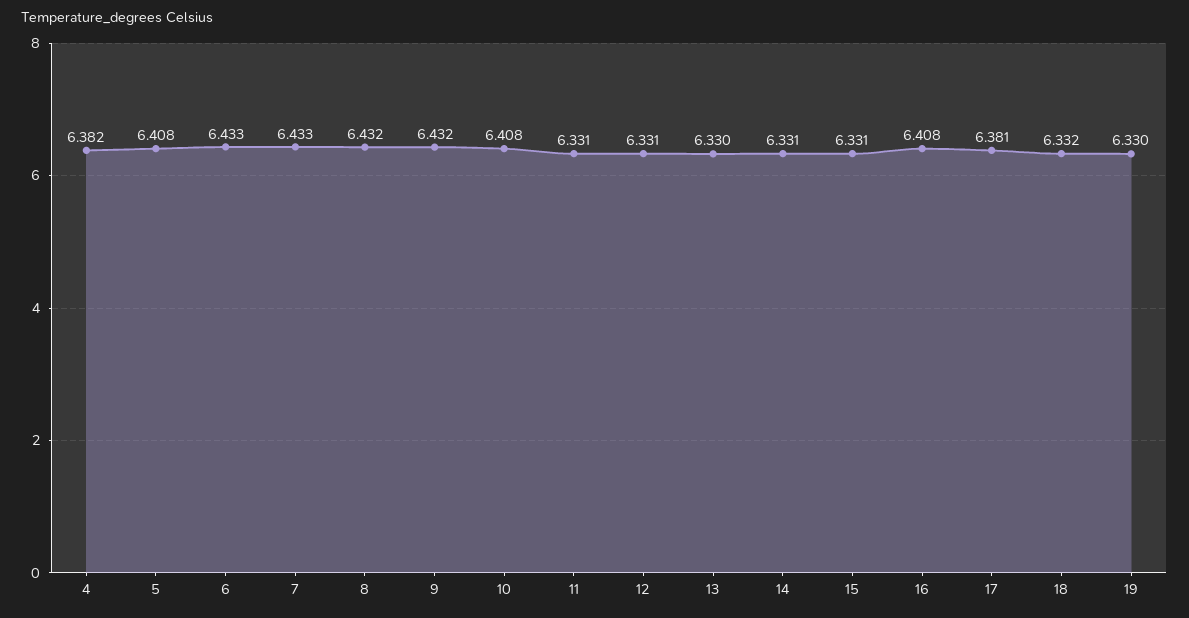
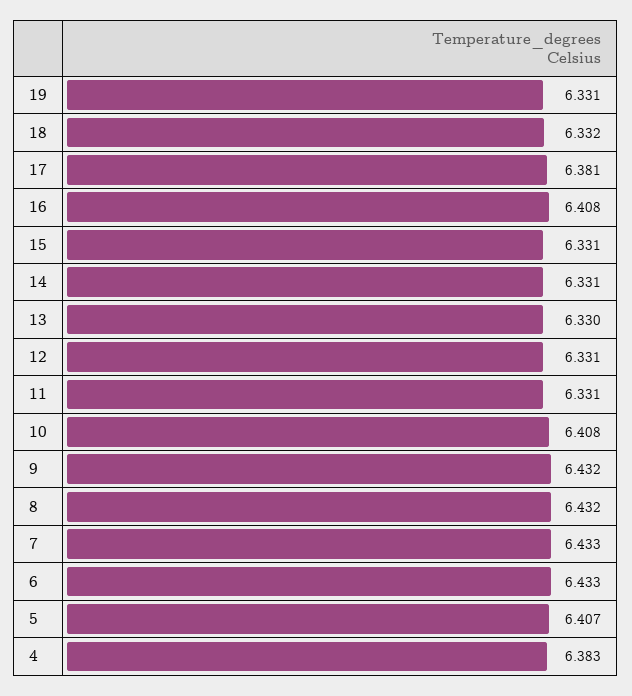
  {
-   "4": 6.382,
+   "4": 6.383,
-   "5": 6.408,
+   "5": 6.407,
    "6": 6.433,
    "7": 6.433,
    "8": 6.432,
    "9": 6.432,
    "10": 6.408,
    "11": 6.331,
    "12": 6.331,
    "13": 6.33,
    "14": 6.331,
    "15": 6.331,
    "16": 6.408,
    "17": 6.381,
    "18": 6.332,
-   "19": 6.33
+   "19": 6.331
  }

